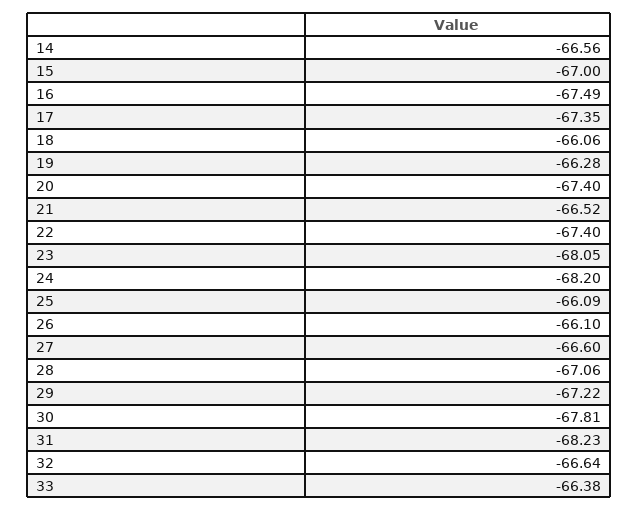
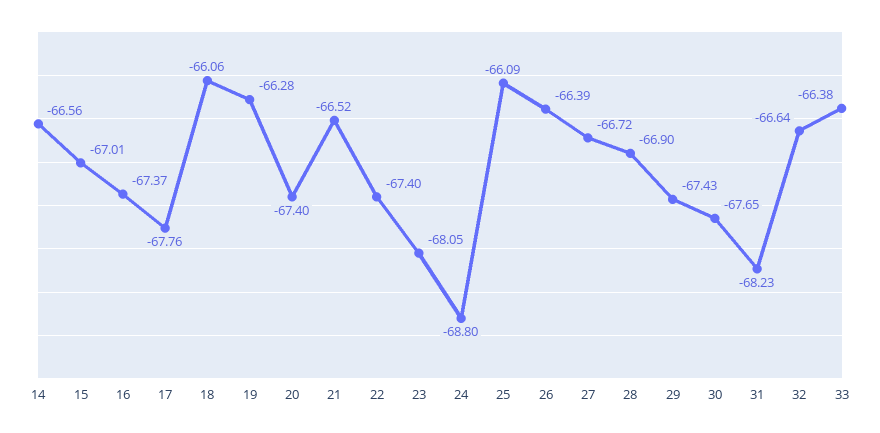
  {
    "14": -66.56,
-   "15": -67,
+   "15": -67.01,
-   "16": -67.49,
+   "16": -67.37,
-   "17": -67.35,
+   "17": -67.76,
    "18": -66.06,
    "19": -66.28,
    "20": -67.4,
    "21": -66.52,
    "22": -67.4,
    "23": -68.05,
-   "24": -68.2,
+   "24": -68.8,
    "25": -66.09,
-   "26": -66.1,
+   "26": -66.39,
-   "27": -66.6,
+   "27": -66.72,
-   "28": -67.06,
+   "28": -66.9,
-   "29": -67.22,
+   "29": -67.43,
-   "30": -67.81,
+   "30": -67.65,
    "31": -68.23,
    "32": -66.64,
    "33": -66.38
  }

